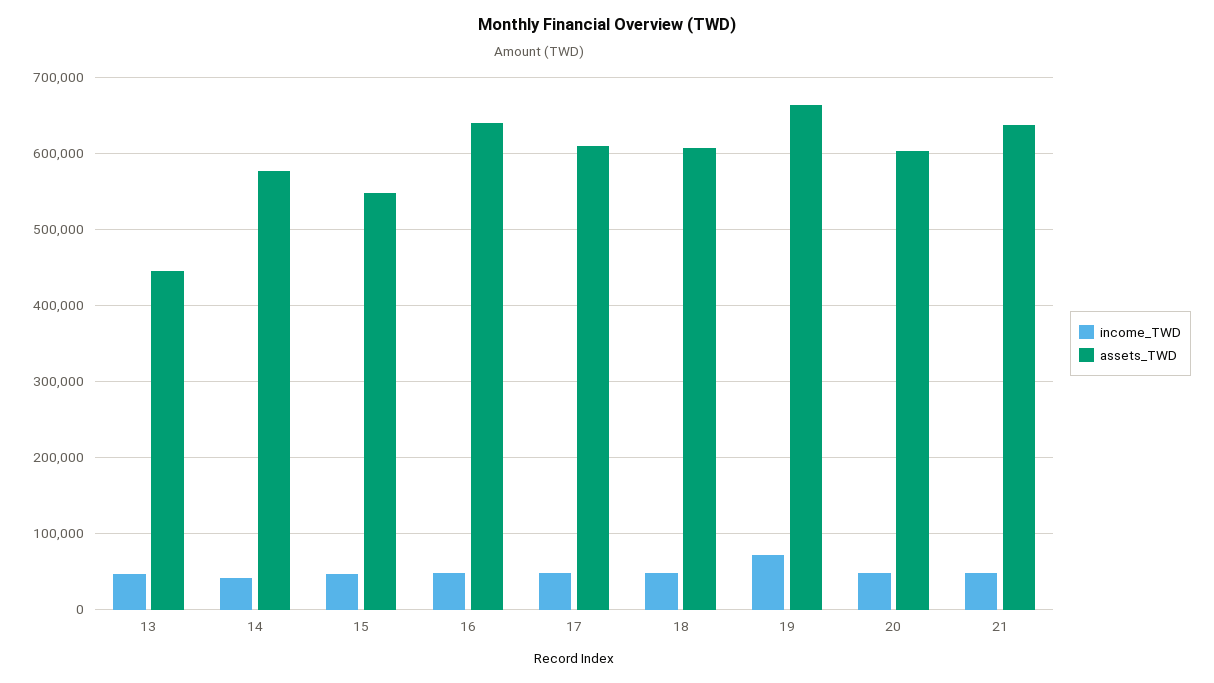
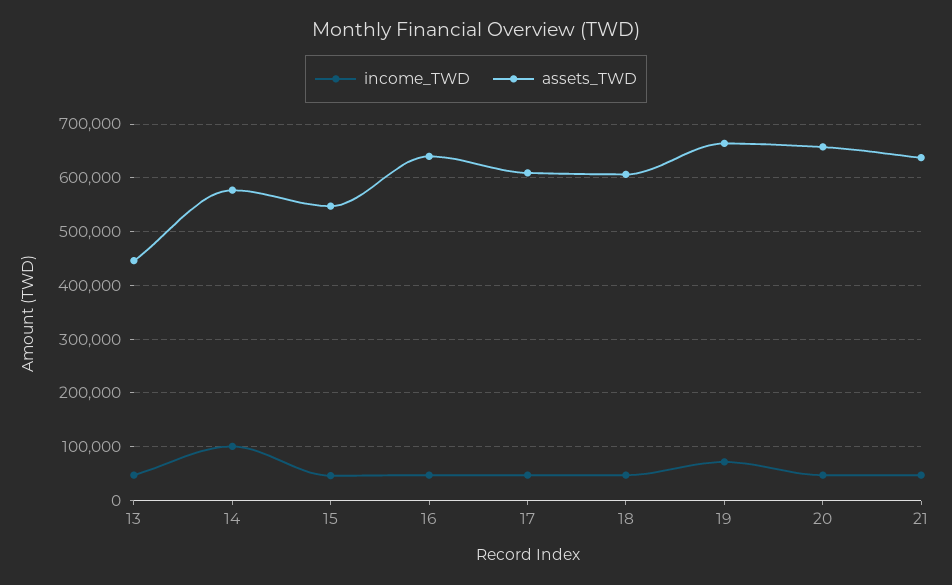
  {
    "income_TWD": {
      "13": 50000,
-     "14": 40000,
+     "14": 100000,
      "15": 50000,
      "16": 50000,
      "17": 50000,
      "18": 50000,
      "19": 70000,
      "20": 50000,
      "21": 50000
    },
    "assets_TWD": {
      "13": 450000,
      "14": 580000,
      "15": 550000,
      "16": 640000,
      "17": 610000,
      "18": 610000,
      "19": 660000,
-     "20": 600000,
+     "20": 660000,
      "21": 640000
    }
  }

